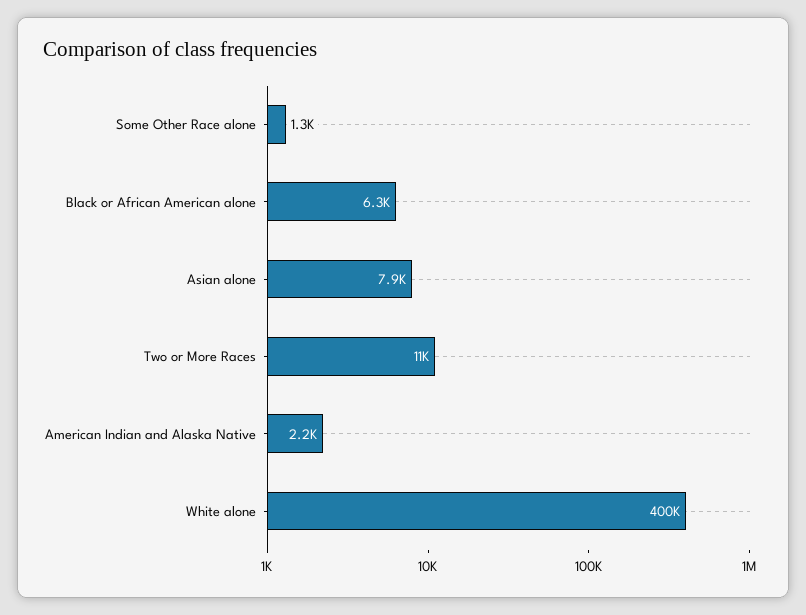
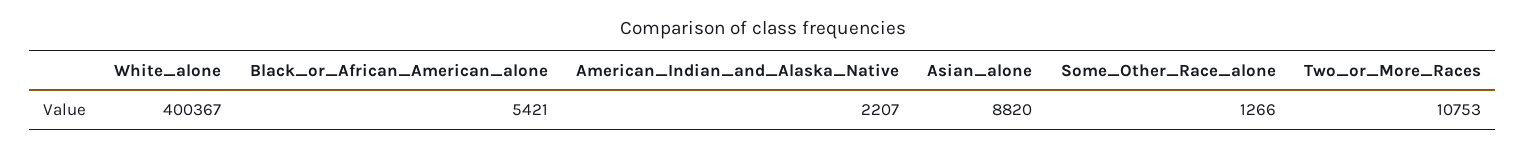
  {
    "Some Other Race alone": 1266,
-   "Black or African American alone": 6300,
+   "Black or African American alone": 5421,
-   "Asian alone": 7900,
+   "Asian alone": 8820,
    "Two or More Races": 10753,
    "American Indian and Alaska Native": 2207,
    "White alone": 400367
  }

